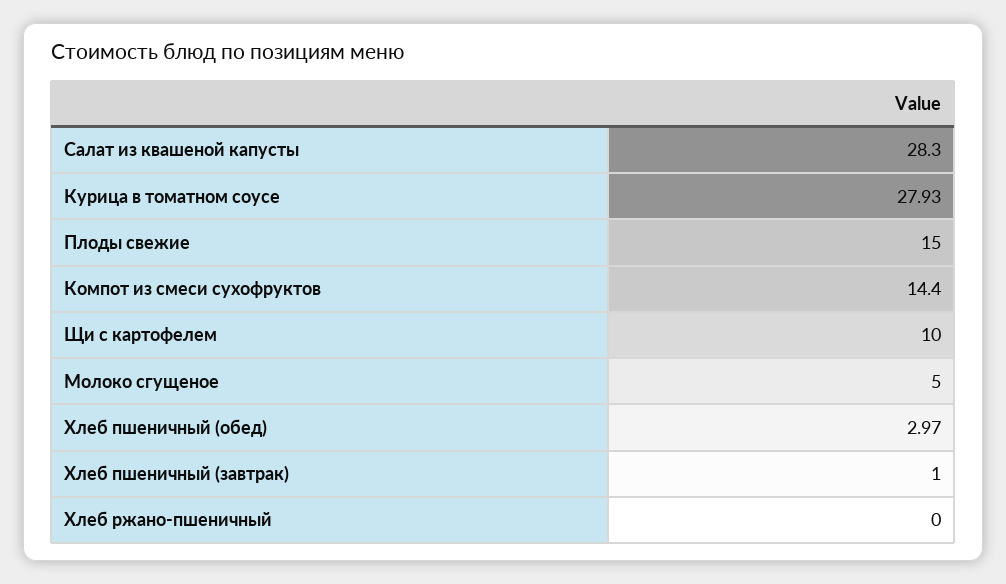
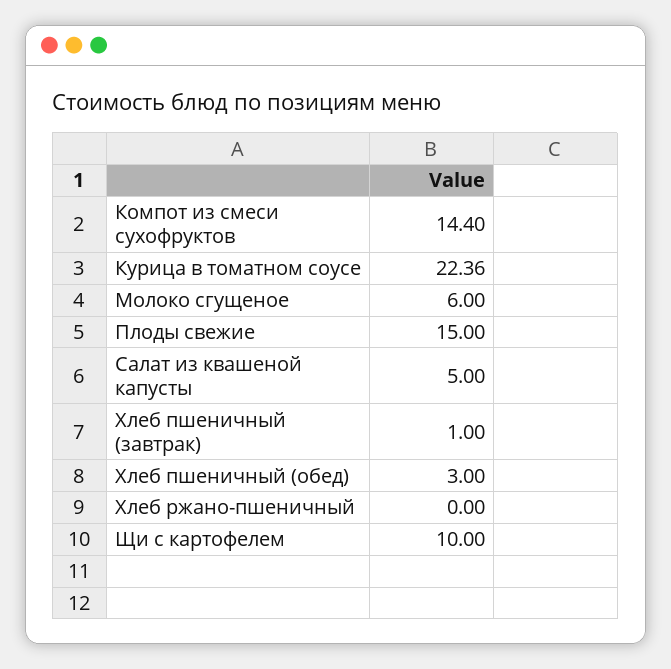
  {
-   "Салат из квашеной капусты": 28.3,
+   "Салат из квашеной капусты": 5,
-   "Курица в томатном соусе": 27.93,
+   "Курица в томатном соусе": 22.36,
    "Плоды свежие": 15,
    "Компот из смеси сухофруктов": 14.4,
    "Щи с картофелем": 10,
-   "Молоко сгущеное": 5,
+   "Молоко сгущеное": 6,
-   "Хлеб пшеничный (обед)": 2.97,
+   "Хлеб пшеничный (обед)": 3,
    "Хлеб пшеничный (завтрак)": 1,
    "Хлеб ржано-пшеничный": 0
  }

